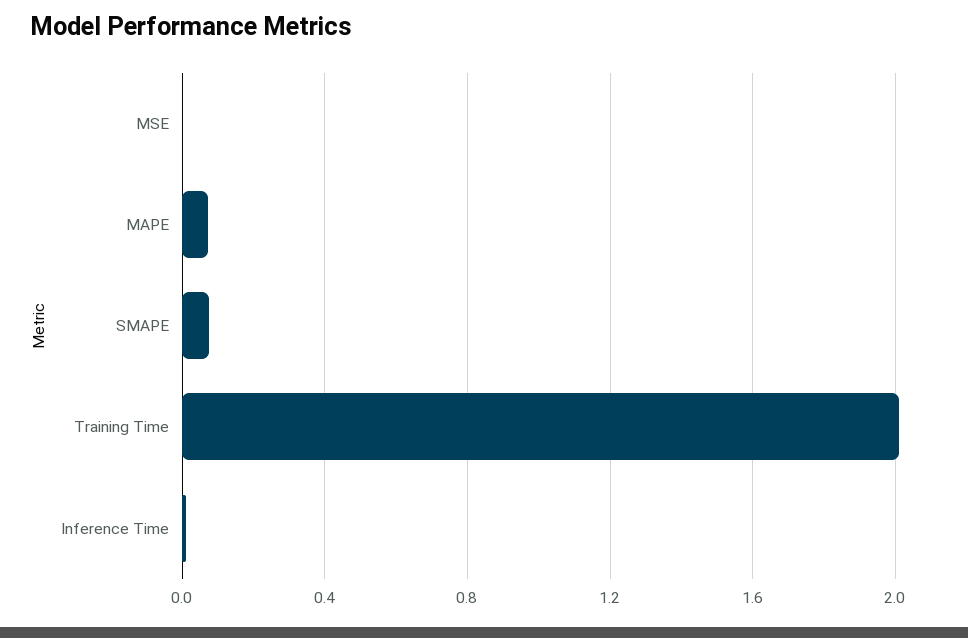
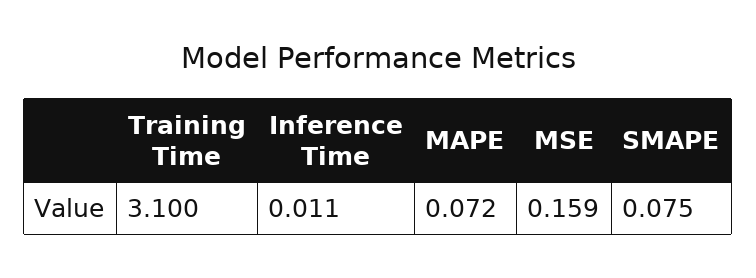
  {
-   "MSE": 0,
+   "MSE": 0.159,
    "MAPE": 0.072,
    "SMAPE": 0.075,
-   "Training Time": 2,
+   "Training Time": 3.1,
    "Inference Time": 0.011
  }

